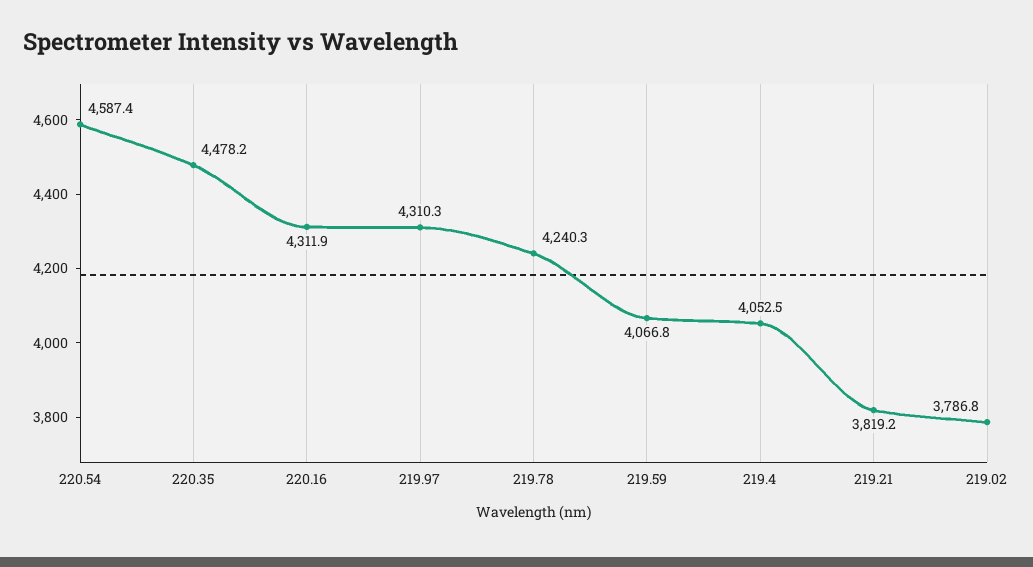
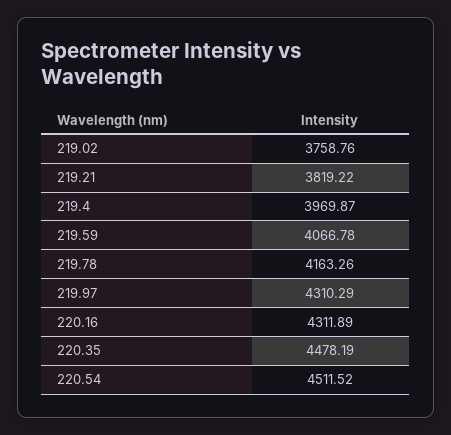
  {
-   "220.54": 4587.4,
+   "220.54": 4511.52,
    "220.35": 4478.19,
    "220.16": 4311.89,
    "219.97": 4310.29,
-   "219.78": 4240.3,
+   "219.78": 4163.26,
    "219.59": 4066.78,
-   "219.4": 4052.5,
+   "219.4": 3969.87,
    "219.21": 3819.22,
-   "219.02": 3786.8
+   "219.02": 3758.76
  }

